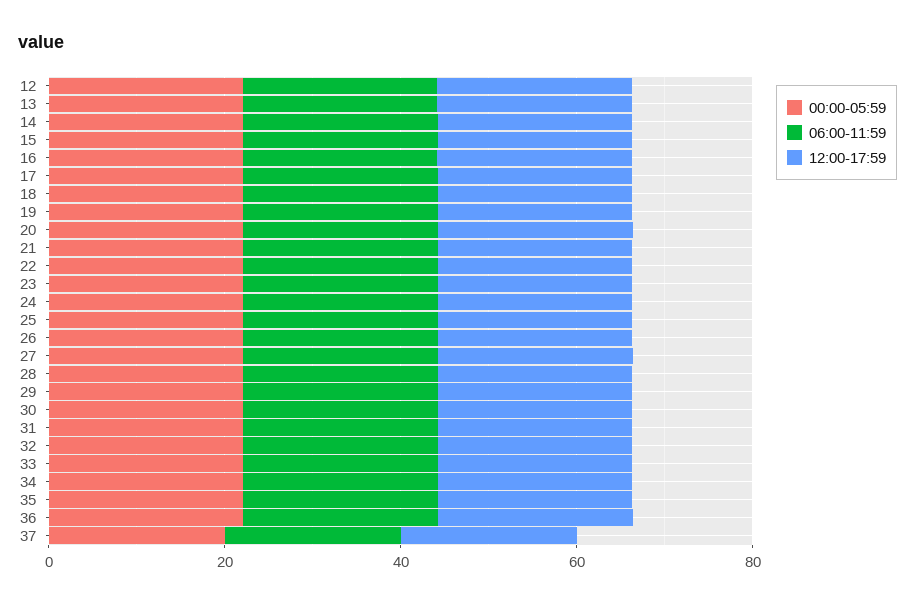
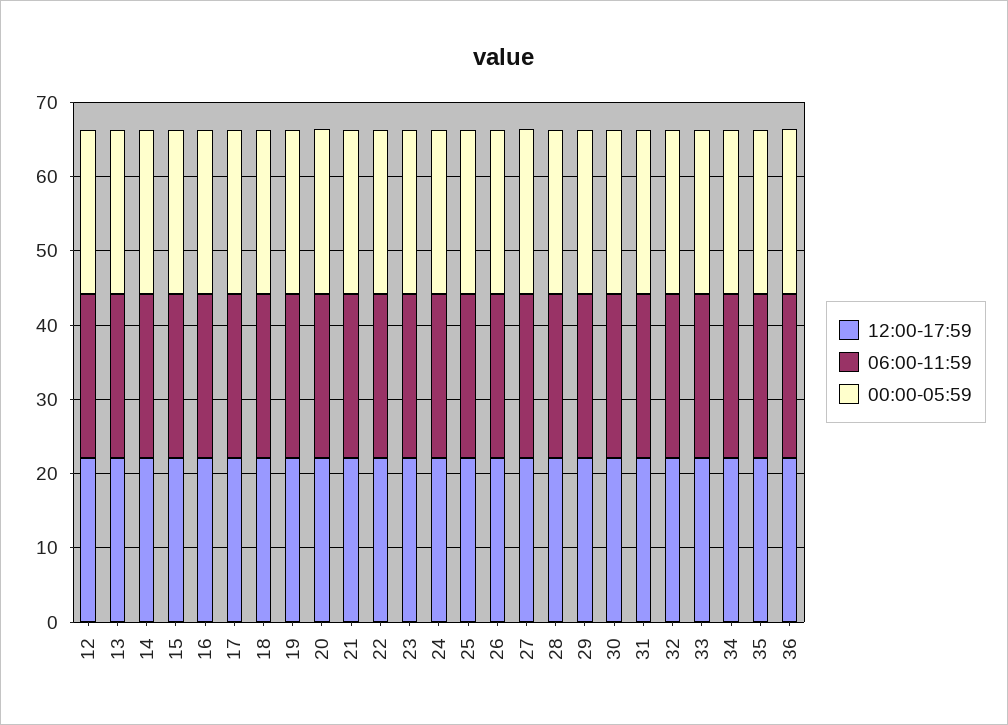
  {
    "00:00-05:59": {
      "12": 22,
      "13": 22,
      "14": 22,
      "15": 22,
      "16": 22,
      "17": 22,
      "18": 22,
      "19": 22,
      "20": 22,
      "21": 22,
      "22": 22,
      "23": 22,
      "24": 22,
      "25": 22,
      "26": 22,
      "27": 22,
      "28": 22,
      "29": 22,
      "30": 22,
      "31": 22,
      "32": 22,
      "33": 22,
      "34": 22,
      "35": 22,
-     "36": 22,
+     "36": 22
-     "37": 20
    },
    "06:00-11:59": {
      "12": 22,
      "13": 22,
      "14": 22,
      "15": 22,
      "16": 22,
      "17": 22,
      "18": 22,
      "19": 22,
      "20": 22,
      "21": 22,
      "22": 22,
      "23": 22,
      "24": 22,
      "25": 22,
      "26": 22,
      "27": 22,
      "28": 22,
      "29": 22,
      "30": 22,
      "31": 22,
      "32": 22,
      "33": 22,
      "34": 22,
      "35": 22,
-     "36": 22,
+     "36": 22
-     "37": 20
    },
    "12:00-17:59": {
      "12": 22,
      "13": 22,
      "14": 22,
      "15": 22,
      "16": 22,
      "17": 22,
      "18": 22,
      "19": 22,
      "20": 22,
      "21": 22,
      "22": 22,
      "23": 22,
      "24": 22,
      "25": 22,
      "26": 22,
      "27": 22,
      "28": 22,
      "29": 22,
      "30": 22,
      "31": 22,
      "32": 22,
      "33": 22,
      "34": 22,
      "35": 22,
-     "36": 22,
+     "36": 22
-     "37": 20
    }
  }

